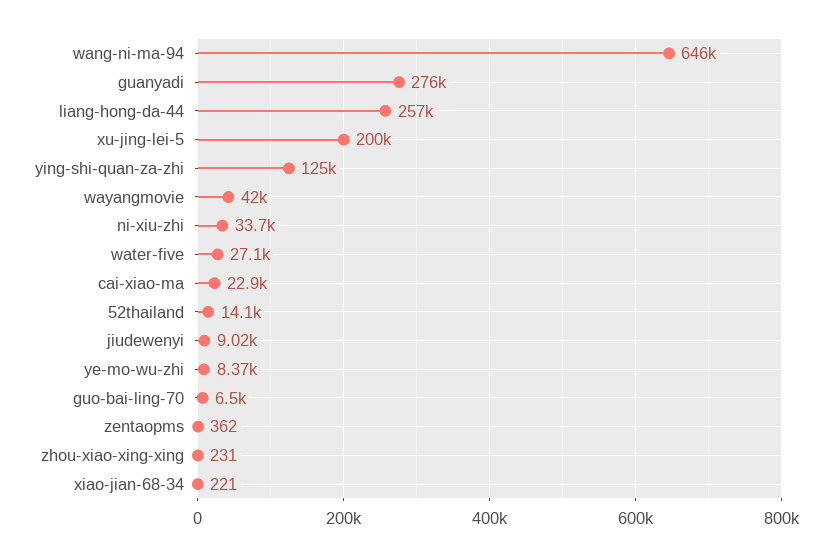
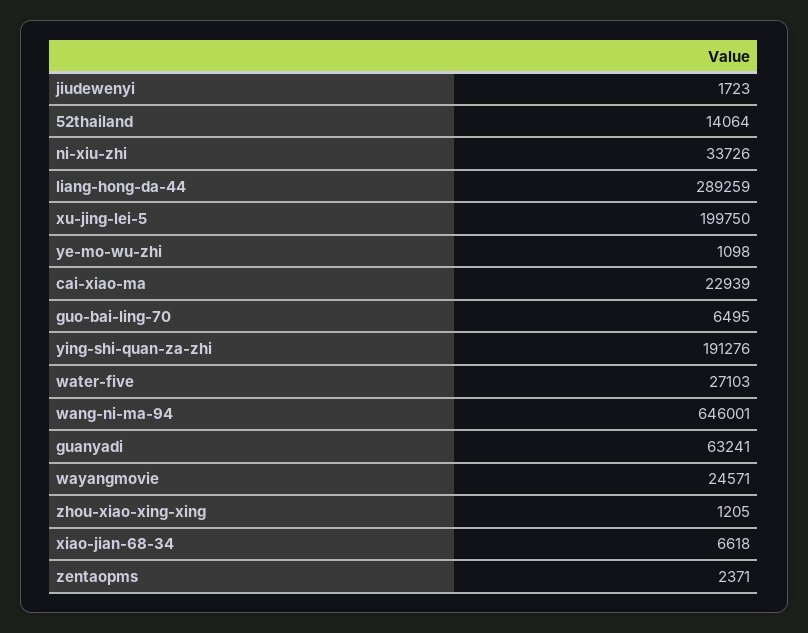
  {
    "wang-ni-ma-94": 646001,
-   "guanyadi": 276000,
+   "guanyadi": 63241,
-   "liang-hong-da-44": 257000,
+   "liang-hong-da-44": 289259,
    "xu-jing-lei-5": 199750,
-   "ying-shi-quan-za-zhi": 125000,
+   "ying-shi-quan-za-zhi": 191276,
-   "wayangmovie": 42000,
+   "wayangmovie": 24571,
    "ni-xiu-zhi": 33726,
    "water-five": 27103,
    "cai-xiao-ma": 22939,
    "52thailand": 14064,
-   "jiudewenyi": 9020,
+   "jiudewenyi": 1723,
-   "ye-mo-wu-zhi": 8370,
+   "ye-mo-wu-zhi": 1098,
    "guo-bai-ling-70": 6495,
-   "zentaopms": 362,
+   "zentaopms": 2371,
-   "zhou-xiao-xing-xing": 231,
+   "zhou-xiao-xing-xing": 1205,
-   "xiao-jian-68-34": 221
+   "xiao-jian-68-34": 6618
  }

